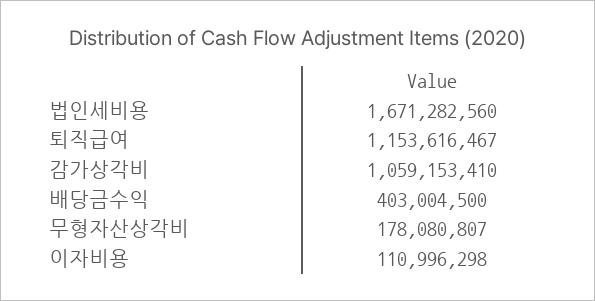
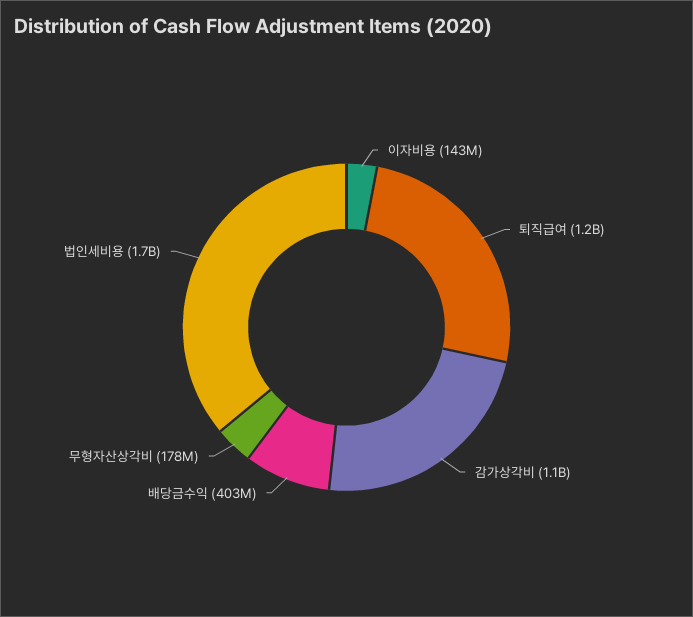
  {
    "법인세비용": 1671282560,
    "퇴직급여": 1153616467,
    "감가상각비": 1059153410,
    "배당금수익": 403004500,
    "무형자산상각비": 178080807,
-   "이자비용": 110996298
+   "이자비용": 143000000
  }

